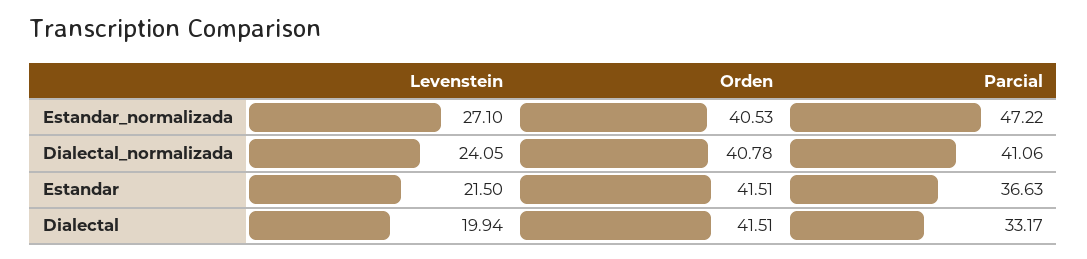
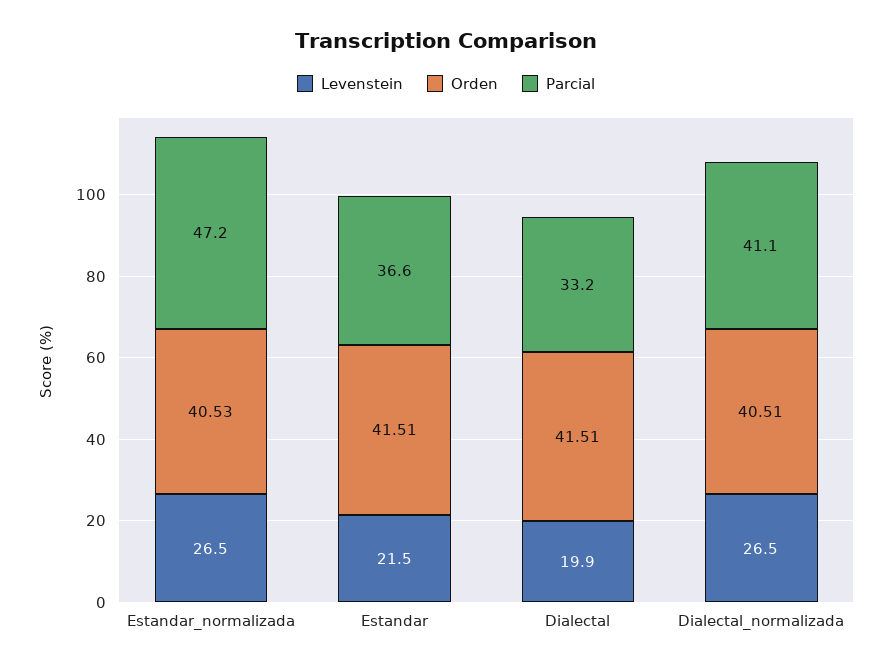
  {
    "Levenstein": {
-     "Estandar_normalizada": 27.1,
+     "Estandar_normalizada": 26.5,
-     "Dialectal_normalizada": 24.05,
+     "Dialectal_normalizada": 26.5,
      "Estandar": 21.5,
      "Dialectal": 19.94
    },
    "Orden": {
      "Estandar_normalizada": 40.53,
-     "Dialectal_normalizada": 40.78,
+     "Dialectal_normalizada": 40.51,
      "Estandar": 41.51,
      "Dialectal": 41.51
    },
    "Parcial": {
      "Estandar_normalizada": 47.22,
      "Dialectal_normalizada": 41.06,
      "Estandar": 36.63,
      "Dialectal": 33.17
    }
  }

